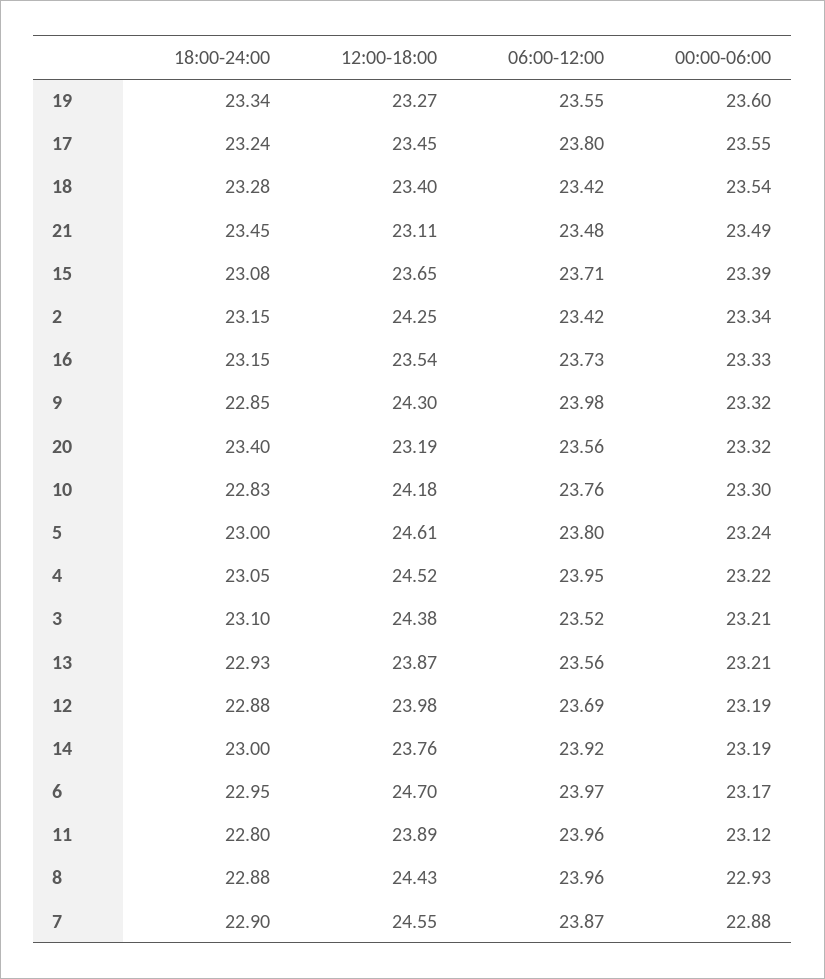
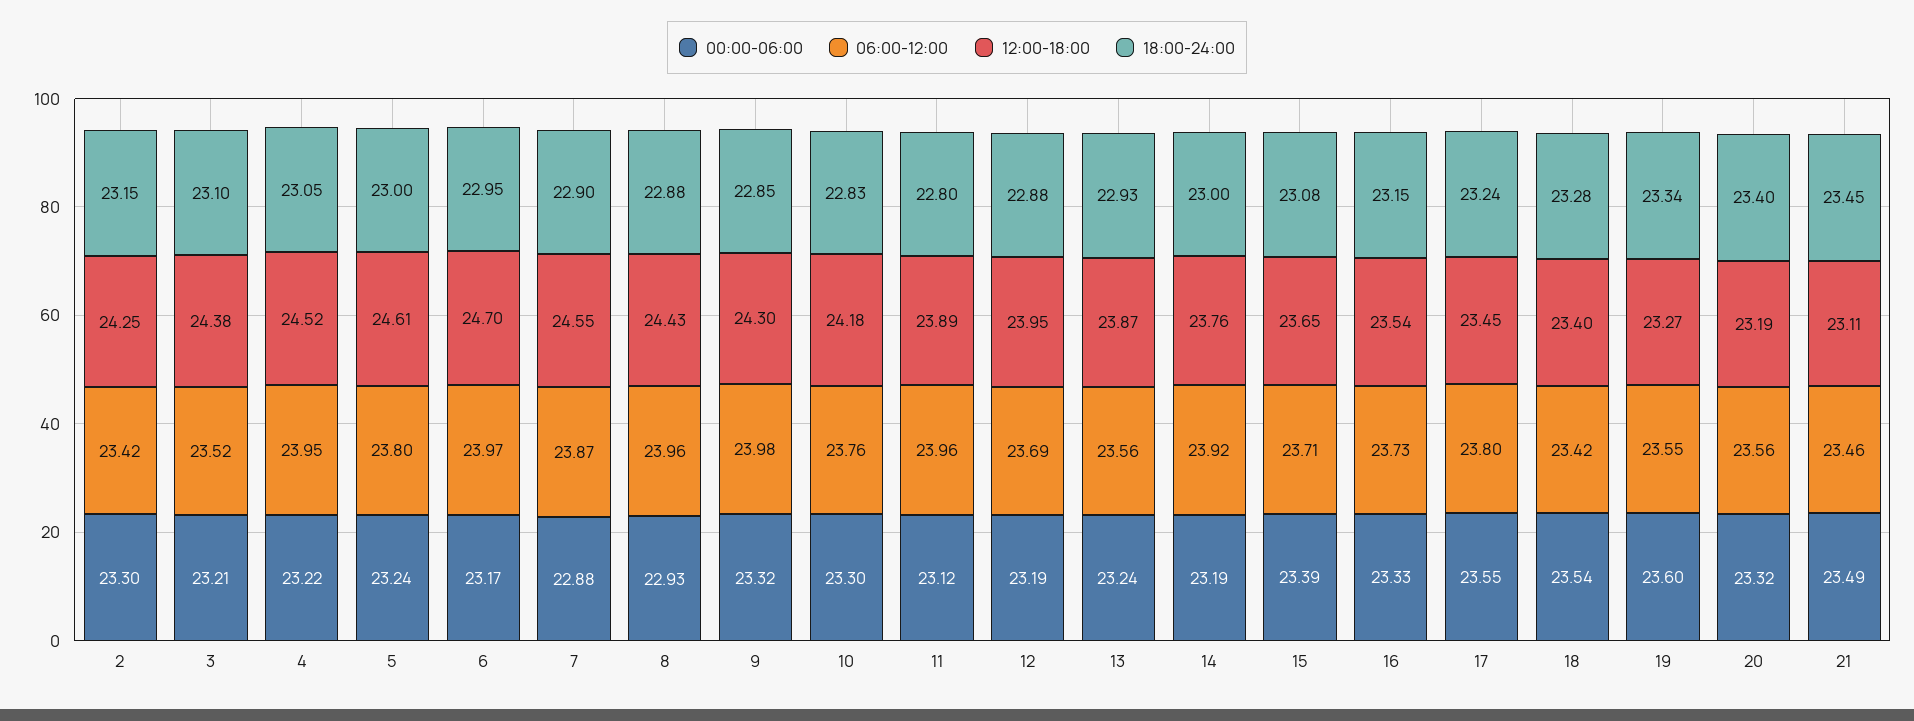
  {
    "18:00-24:00": {
      "19": 23.34,
      "17": 23.24,
      "18": 23.28,
      "21": 23.45,
      "15": 23.08,
      "2": 23.15,
      "16": 23.15,
      "9": 22.85,
      "20": 23.4,
      "10": 22.83,
      "5": 23,
      "4": 23.05,
      "3": 23.1,
      "13": 22.93,
      "12": 22.88,
      "14": 23,
      "6": 22.95,
      "11": 22.8,
      "8": 22.88,
      "7": 22.9
    },
    "12:00-18:00": {
      "19": 23.27,
      "17": 23.45,
      "18": 23.4,
      "21": 23.11,
      "15": 23.65,
      "2": 24.25,
      "16": 23.54,
      "9": 24.3,
      "20": 23.19,
      "10": 24.18,
      "5": 24.61,
      "4": 24.52,
      "3": 24.38,
      "13": 23.87,
-     "12": 23.98,
+     "12": 23.95,
      "14": 23.76,
      "6": 24.7,
      "11": 23.89,
      "8": 24.43,
      "7": 24.55
    },
    "06:00-12:00": {
      "19": 23.55,
      "17": 23.8,
      "18": 23.42,
-     "21": 23.48,
+     "21": 23.46,
      "15": 23.71,
      "2": 23.42,
      "16": 23.73,
      "9": 23.98,
      "20": 23.56,
      "10": 23.76,
      "5": 23.8,
      "4": 23.95,
      "3": 23.52,
      "13": 23.56,
      "12": 23.69,
      "14": 23.92,
      "6": 23.97,
      "11": 23.96,
      "8": 23.96,
      "7": 23.87
    },
    "00:00-06:00": {
      "19": 23.6,
      "17": 23.55,
      "18": 23.54,
      "21": 23.49,
      "15": 23.39,
-     "2": 23.34,
+     "2": 23.3,
      "16": 23.33,
      "9": 23.32,
      "20": 23.32,
      "10": 23.3,
      "5": 23.24,
      "4": 23.22,
      "3": 23.21,
-     "13": 23.21,
+     "13": 23.24,
      "12": 23.19,
      "14": 23.19,
      "6": 23.17,
      "11": 23.12,
      "8": 22.93,
      "7": 22.88
    }
  }

